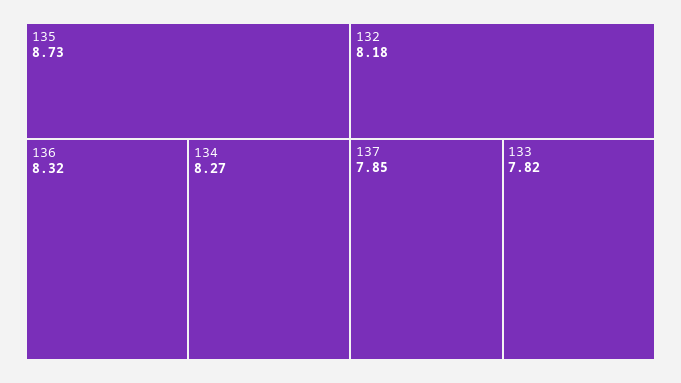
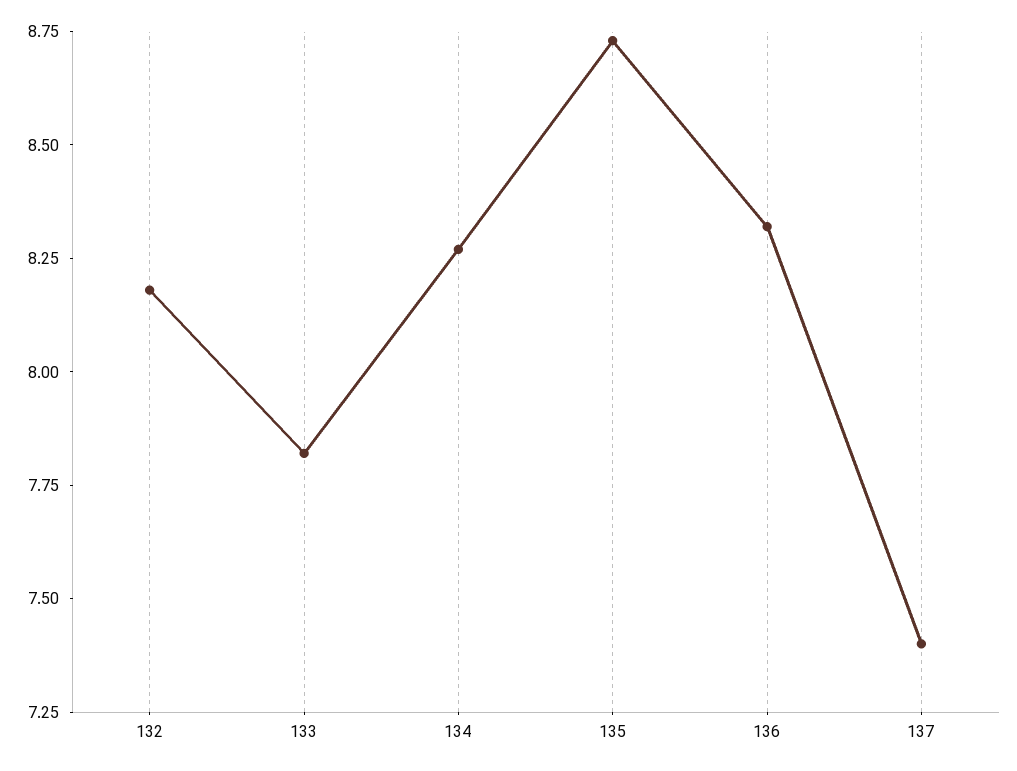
  {
    "135": 8.73,
    "136": 8.32,
    "134": 8.27,
    "132": 8.18,
-   "137": 7.85,
+   "137": 7.4,
    "133": 7.82
  }

